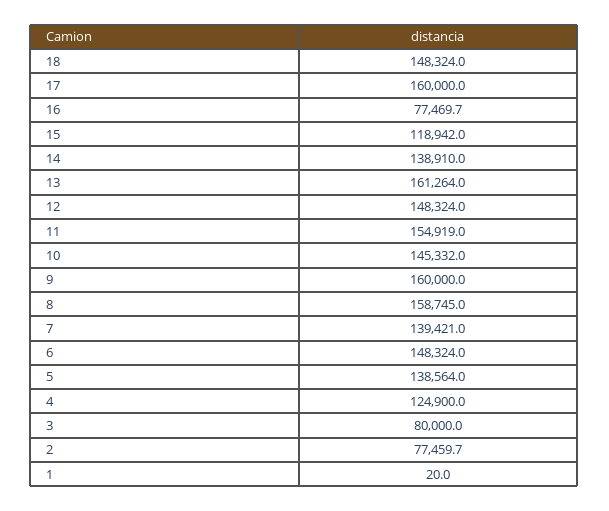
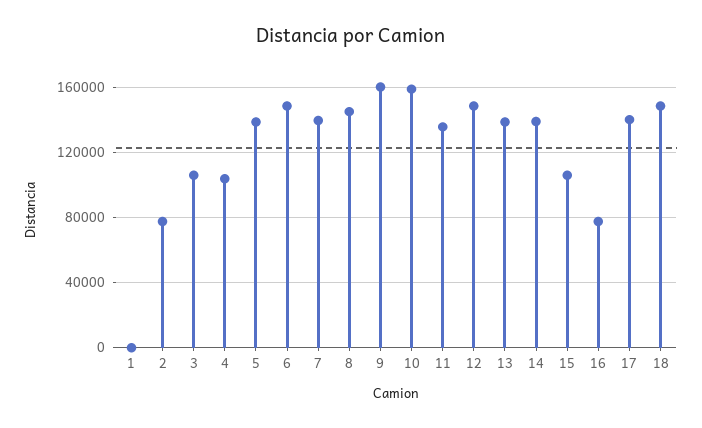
  {
    "18": 148324,
-   "17": 160000,
+   "17": 140000,
    "16": 77469.7,
-   "15": 118942,
+   "15": 105000,
    "14": 138910,
-   "13": 161264,
+   "13": 140000,
    "12": 148324,
-   "11": 154919,
+   "11": 135000,
-   "10": 145332,
+   "10": 160000,
    "9": 160000,
-   "8": 158745,
+   "8": 145000,
    "7": 139421,
    "6": 148324,
    "5": 138564,
-   "4": 124900,
+   "4": 105000,
-   "3": 80000,
+   "3": 105000,
    "2": 77459.7,
    "1": 20
  }

